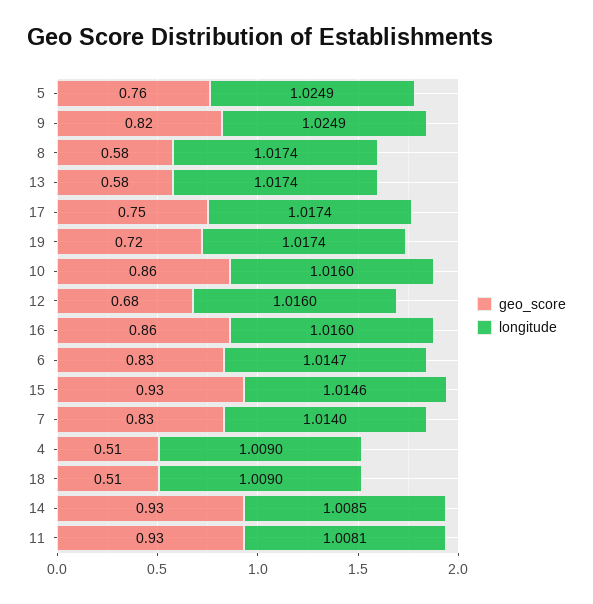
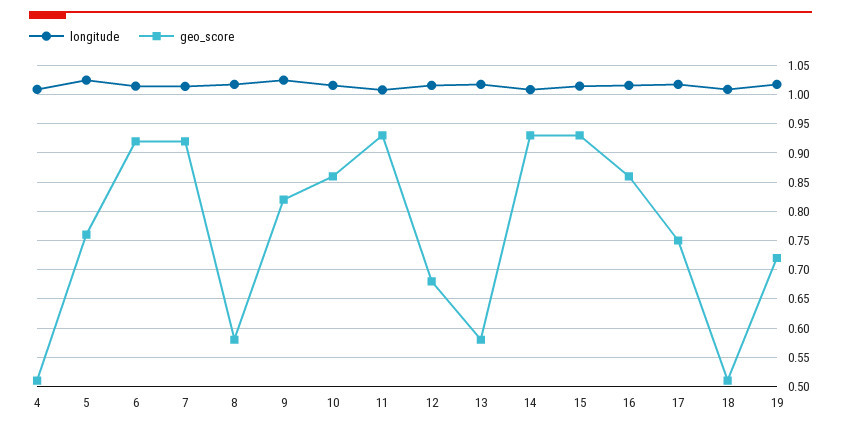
  {
    "geo_score": {
      "5": 0.76,
      "9": 0.82,
      "8": 0.58,
      "13": 0.58,
      "17": 0.75,
      "19": 0.72,
      "10": 0.86,
      "12": 0.68,
      "16": 0.86,
-     "6": 0.83,
+     "6": 0.925,
      "15": 0.93,
-     "7": 0.83,
+     "7": 0.925,
      "4": 0.51,
      "18": 0.51,
      "14": 0.93,
      "11": 0.93
    },
    "longitude": {
      "5": 1.0249,
      "9": 1.0249,
      "8": 1.0174,
      "13": 1.0174,
      "17": 1.0174,
      "19": 1.0174,
      "10": 1.016,
      "12": 1.016,
      "16": 1.016,
      "6": 1.0147,
      "15": 1.0146,
      "7": 1.014,
      "4": 1.009,
      "18": 1.009,
      "14": 1.0085,
      "11": 1.0081
    }
  }

